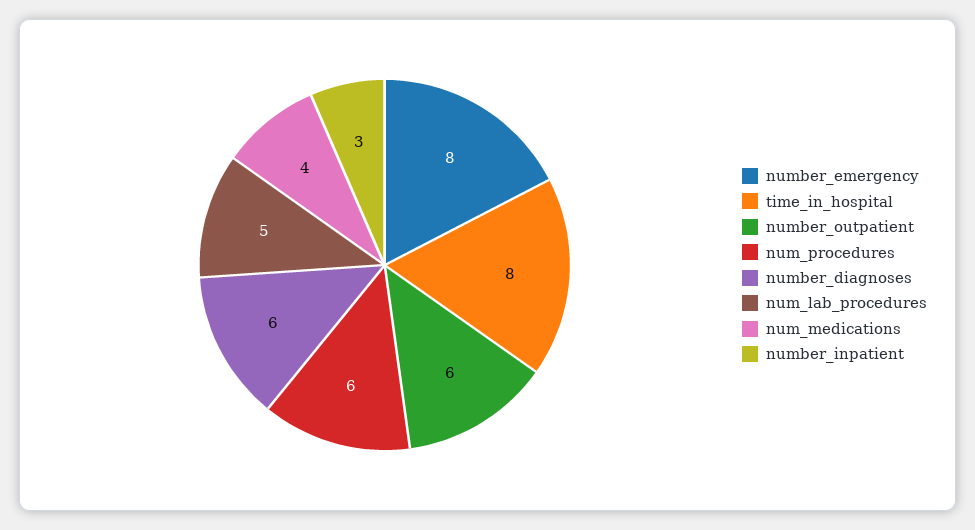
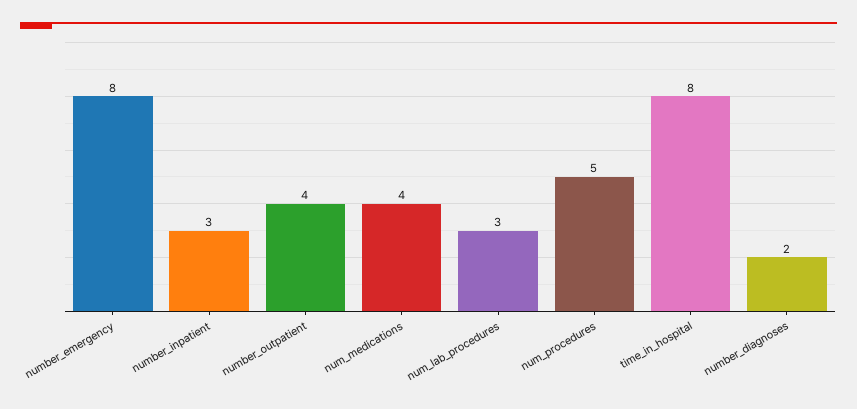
  {
    "number_emergency": 8,
    "time_in_hospital": 8,
-   "number_outpatient": 6,
+   "number_outpatient": 4,
-   "num_procedures": 6,
+   "num_procedures": 5,
-   "number_diagnoses": 6,
+   "number_diagnoses": 2,
-   "num_lab_procedures": 5,
+   "num_lab_procedures": 3,
    "num_medications": 4,
    "number_inpatient": 3
  }

